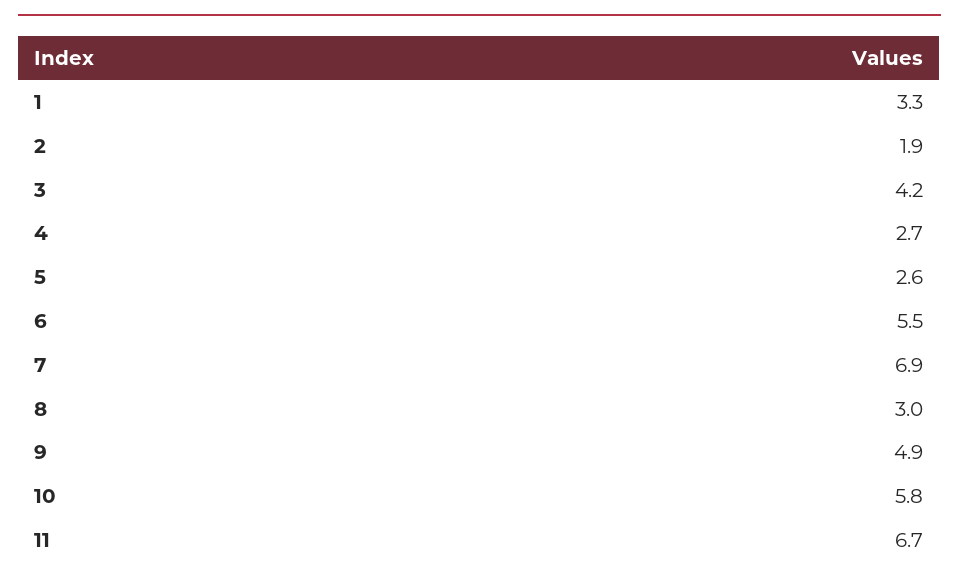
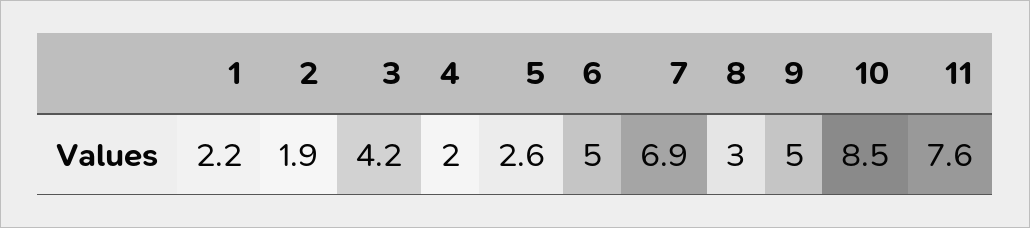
  {
-   "1": 3.3,
+   "1": 2.2,
    "2": 1.9,
    "3": 4.2,
-   "4": 2.7,
+   "4": 2,
    "5": 2.6,
-   "6": 5.5,
+   "6": 5,
    "7": 6.9,
    "8": 3,
-   "9": 4.9,
+   "9": 5,
-   "10": 5.8,
+   "10": 8.5,
-   "11": 6.7
+   "11": 7.6
  }

